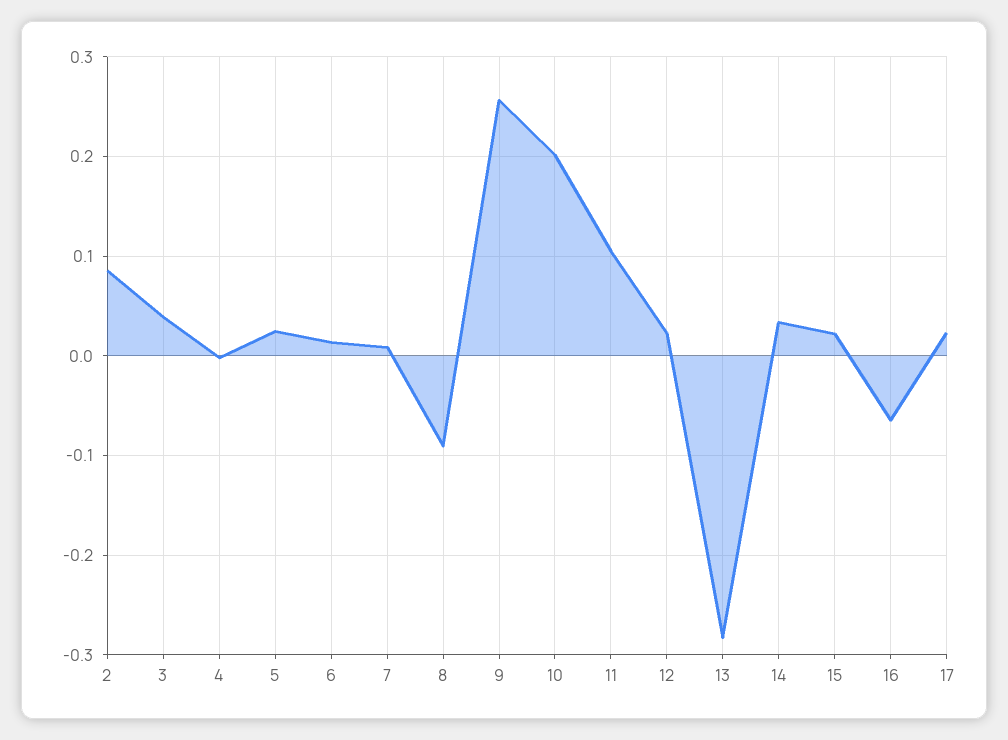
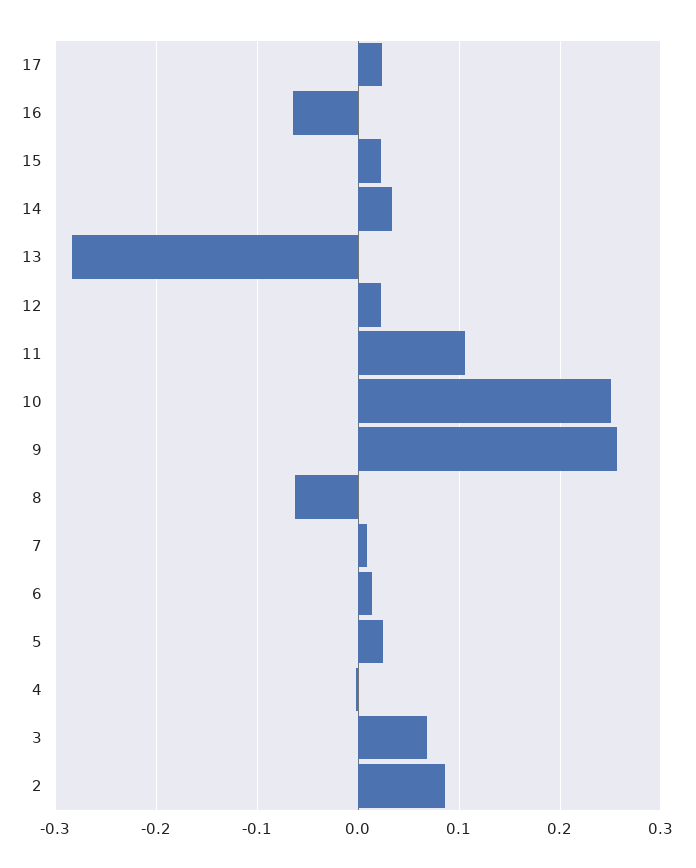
  {
    "2": 0.09,
-   "3": 0.04,
+   "3": 0.07,
    "4": 0,
    "5": 0.02,
    "6": 0.01,
    "7": 0.01,
-   "8": -0.09,
+   "8": -0.06,
    "9": 0.26,
-   "10": 0.2,
+   "10": 0.25,
    "11": 0.11,
    "12": 0.02,
    "13": -0.28,
    "14": 0.03,
    "15": 0.02,
    "16": -0.06,
    "17": 0.02
  }

